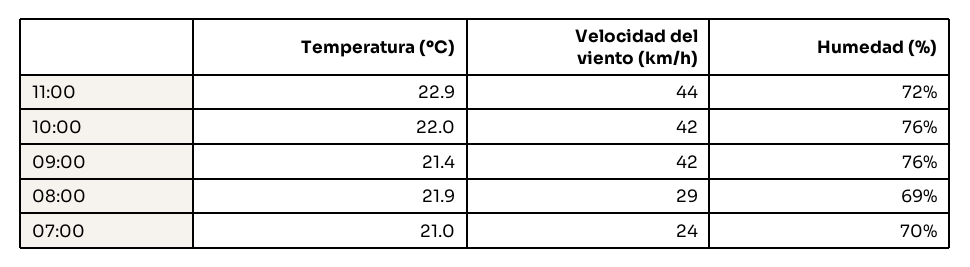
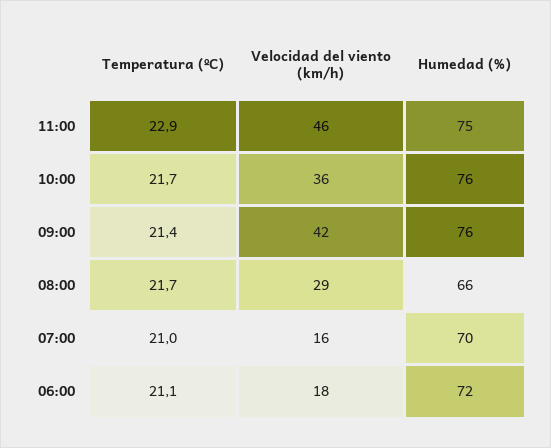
  {
    "Temperatura (ºC)": {
      "11:00": 22.9,
-     "10:00": 22,
+     "10:00": 21.7,
      "09:00": 21.4,
-     "08:00": 21.9,
+     "08:00": 21.7,
-     "07:00": 21
+     "07:00": 21,
+     "06:00": 21.1
    },
    "Velocidad del viento (km/h)": {
-     "11:00": 44,
+     "11:00": 46,
-     "10:00": 42,
+     "10:00": 36,
      "09:00": 42,
      "08:00": 29,
-     "07:00": 24
+     "07:00": 16,
+     "06:00": 18
    },
    "Humedad (%)": {
-     "11:00": 72,
+     "11:00": 75,
      "10:00": 76,
      "09:00": 76,
-     "08:00": 69,
+     "08:00": 66,
-     "07:00": 70
+     "07:00": 70,
+     "06:00": 72
    }
  }

